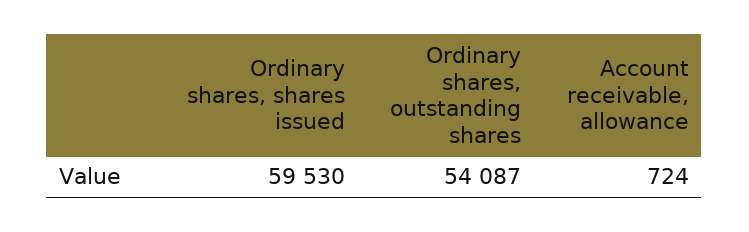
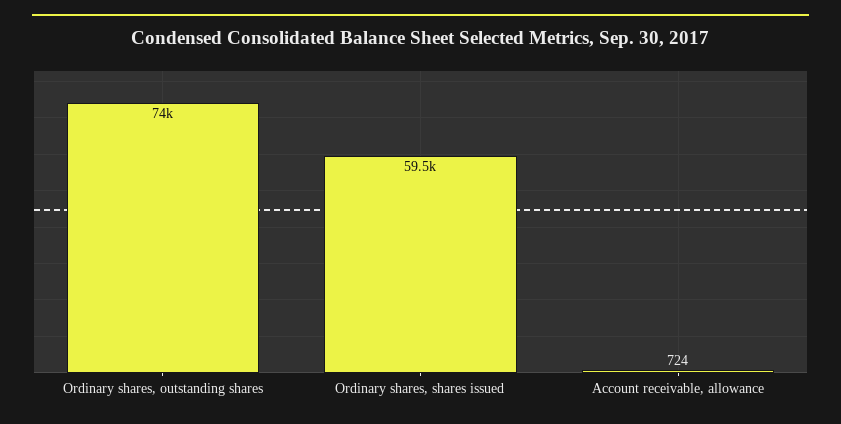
  {
    "Ordinary shares, shares issued": 59530,
-   "Ordinary shares, outstanding shares": 54087,
+   "Ordinary shares, outstanding shares": 74000,
    "Account receivable, allowance": 724
  }

